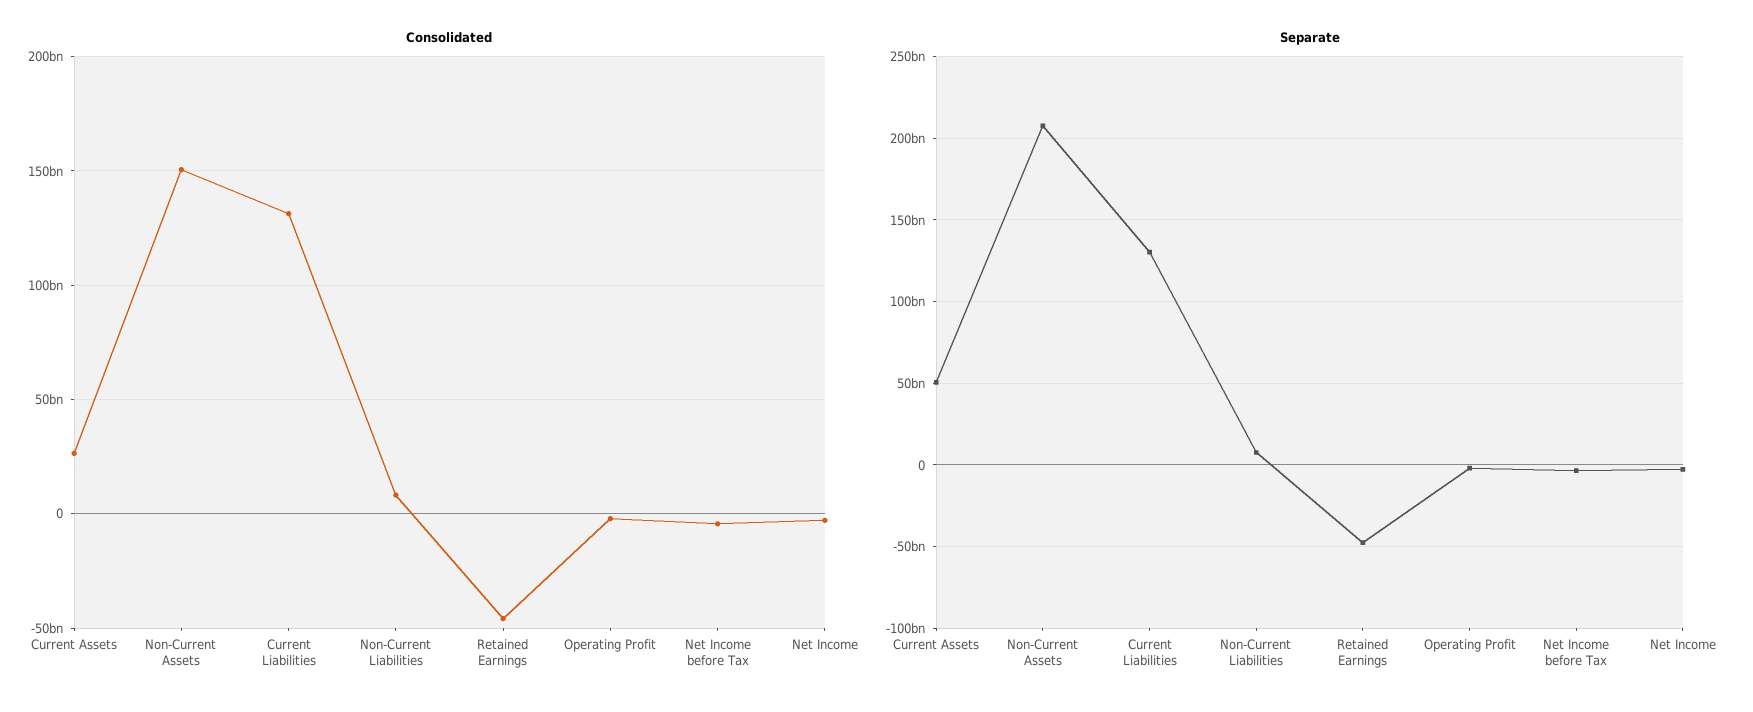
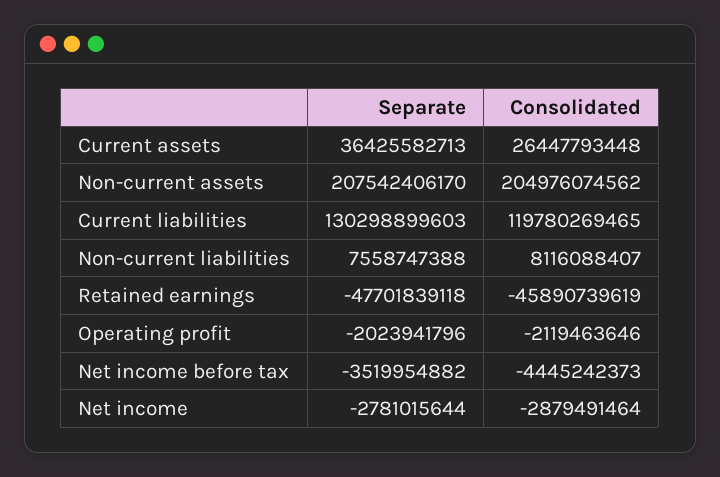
  {
    "Consolidated": {
      "Current Assets": 26447793448,
-     "Non-Current Assets": 150000000000,
+     "Non-Current Assets": 204976074562,
-     "Current Liabilities": 130000000000,
+     "Current Liabilities": 119780269465,
      "Non-Current Liabilities": 8116088407,
      "Retained Earnings": -45890739619,
      "Operating Profit": -2119463646,
      "Net Income before Tax": -4445242373,
      "Net Income": -2879491464
    },
    "Separate": {
-     "Current Assets": 50000000000,
+     "Current Assets": 36425582713,
      "Non-Current Assets": 207542406170,
      "Current Liabilities": 130298899603,
      "Non-Current Liabilities": 7558747388,
      "Retained Earnings": -47701839118,
      "Operating Profit": -2023941796,
      "Net Income before Tax": -3519954882,
      "Net Income": -2781015644
    }
  }

